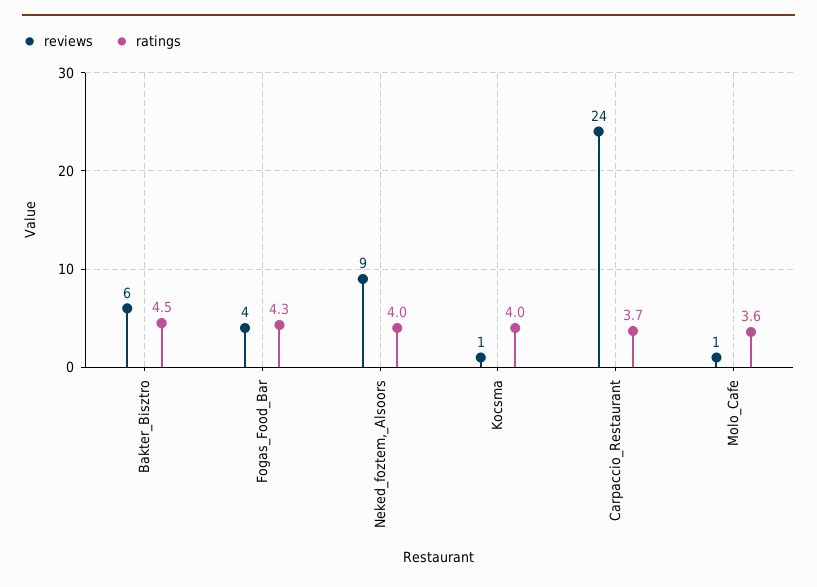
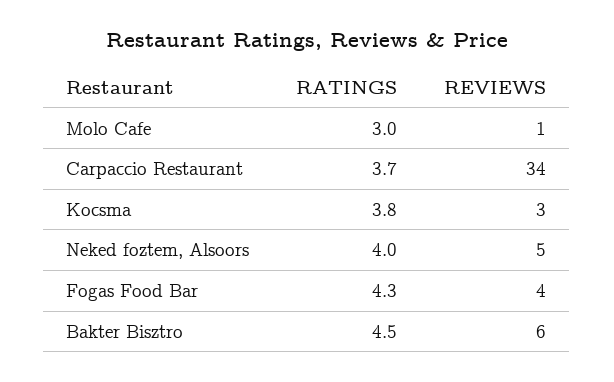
  {
    "reviews": {
      "Bakter_Bisztro": 6,
      "Fogas_Food_Bar": 4,
-     "Neked_foztem,_Alsoors": 9,
+     "Neked_foztem,_Alsoors": 5,
-     "Kocsma": 1,
+     "Kocsma": 3,
-     "Carpaccio_Restaurant": 24,
+     "Carpaccio_Restaurant": 34,
      "Molo_Cafe": 1
    },
    "ratings": {
      "Bakter_Bisztro": 4.5,
      "Fogas_Food_Bar": 4.3,
      "Neked_foztem,_Alsoors": 4,
-     "Kocsma": 4,
+     "Kocsma": 3.8,
      "Carpaccio_Restaurant": 3.7,
-     "Molo_Cafe": 3.6
+     "Molo_Cafe": 3
    }
  }

